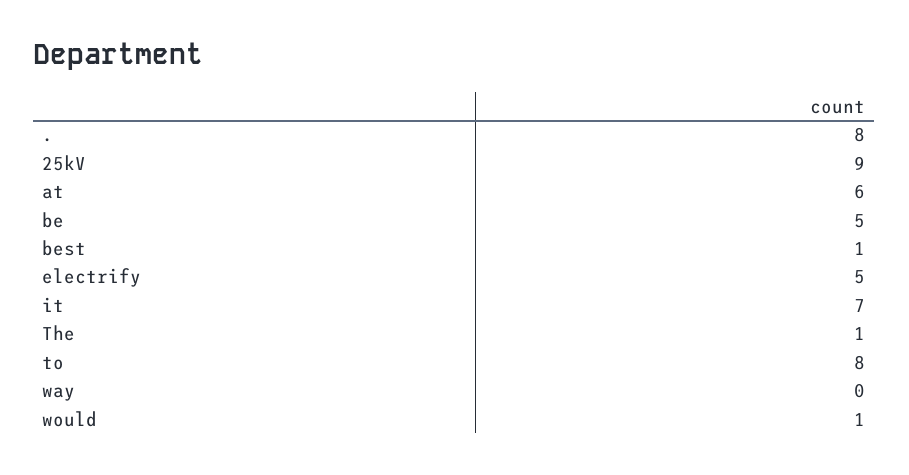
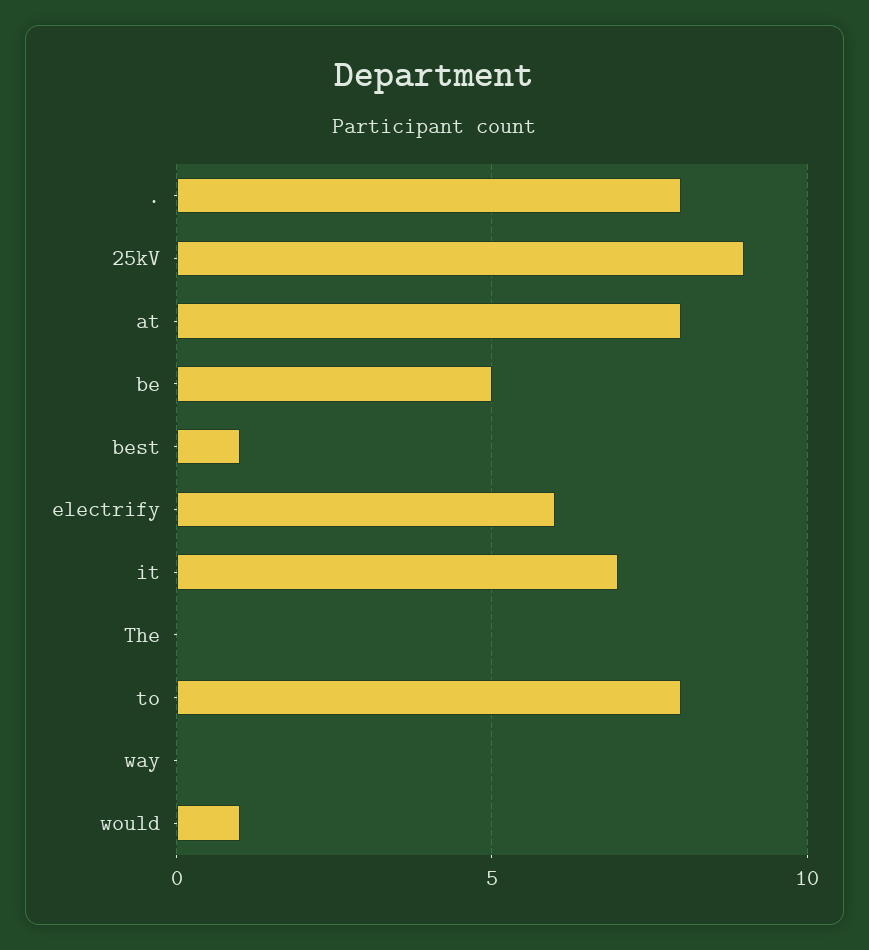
  {
    ".": 8,
    "25kV": 9,
-   "at": 6,
+   "at": 8,
    "be": 5,
    "best": 1,
-   "electrify": 5,
+   "electrify": 6,
    "it": 7,
-   "The": 1,
+   "The": 0,
    "to": 8,
    "way": 0,
    "would": 1
  }

